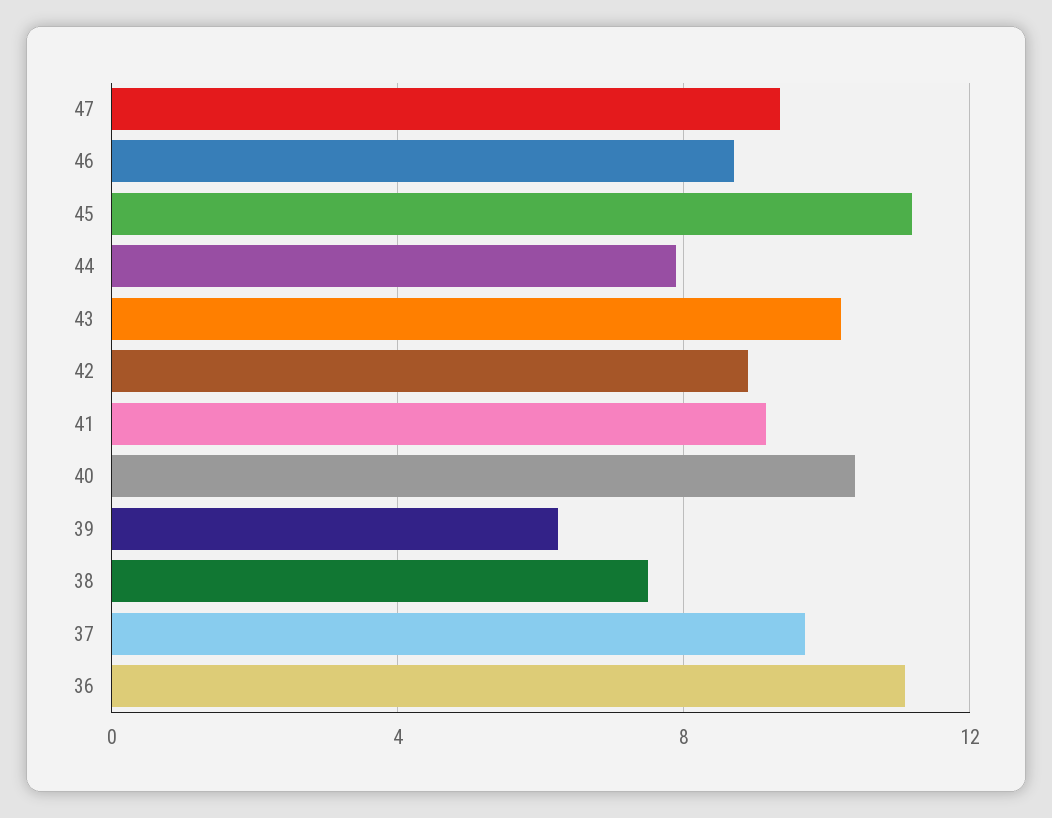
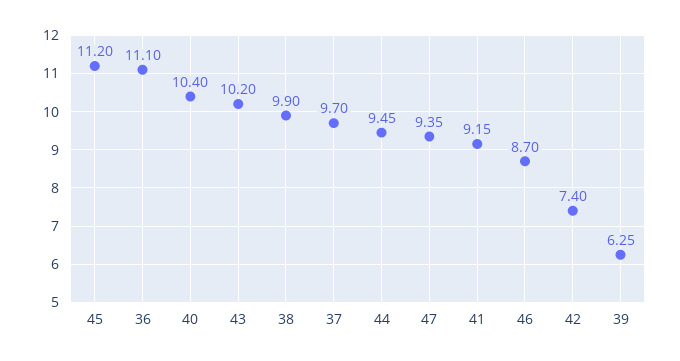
  {
    "47": 9.35,
    "46": 8.7,
    "45": 11.2,
-   "44": 8,
+   "44": 9.45,
    "43": 10.2,
-   "42": 9,
+   "42": 7.4,
    "41": 9.15,
    "40": 10.4,
    "39": 6.25,
-   "38": 7.5,
+   "38": 9.9,
    "37": 9.7,
    "36": 11.1
  }

